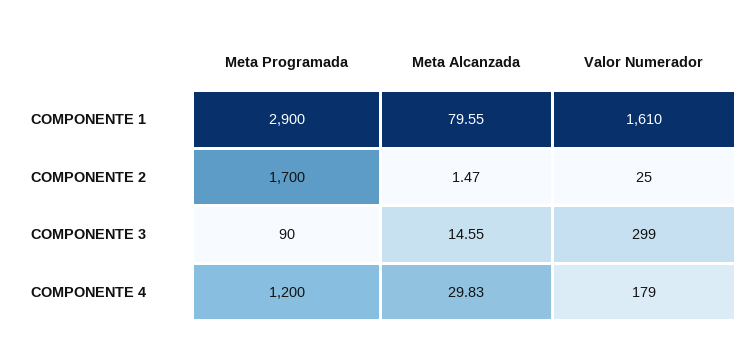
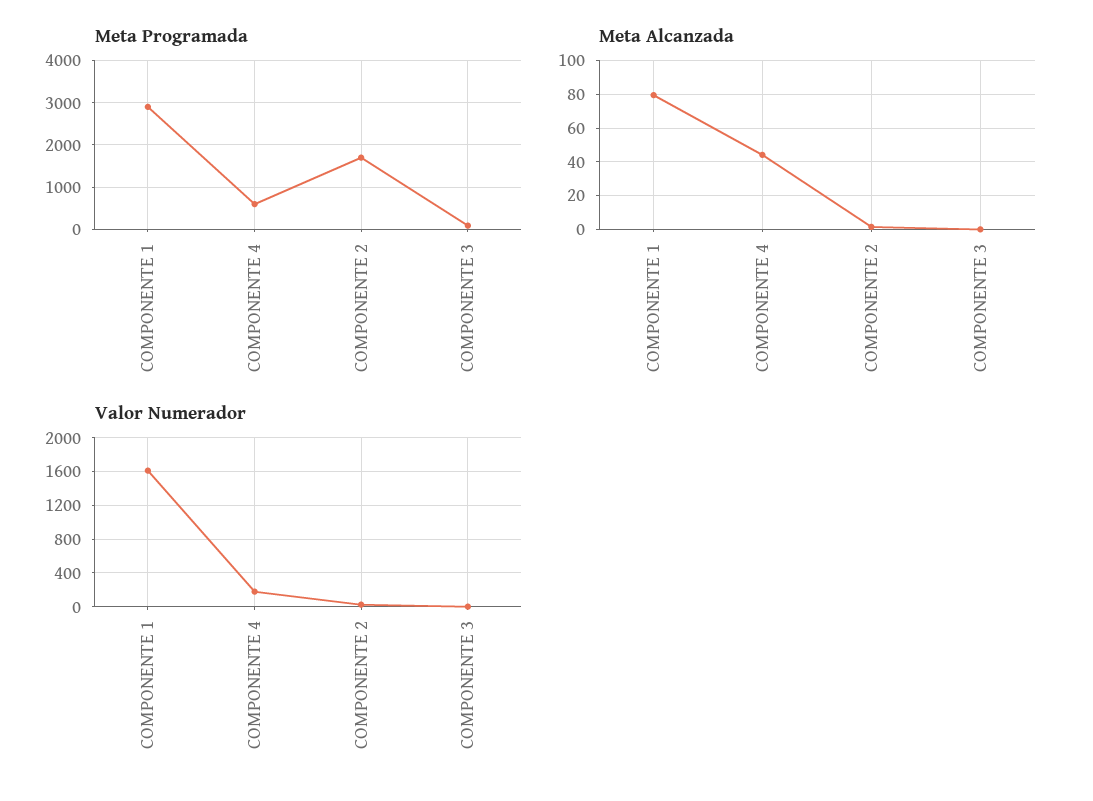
  {
    "Meta Programada": {
      "COMPONENTE 1": 2900,
      "COMPONENTE 2": 1700,
      "COMPONENTE 3": 90,
-     "COMPONENTE 4": 1200
+     "COMPONENTE 4": 600
    },
    "Meta Alcanzada": {
      "COMPONENTE 1": 79.55,
      "COMPONENTE 2": 1.47,
-     "COMPONENTE 3": 14.55,
+     "COMPONENTE 3": 0,
-     "COMPONENTE 4": 29.83
+     "COMPONENTE 4": 45
    },
    "Valor Numerador": {
      "COMPONENTE 1": 1610,
      "COMPONENTE 2": 25,
-     "COMPONENTE 3": 299,
+     "COMPONENTE 3": 0,
      "COMPONENTE 4": 179
    }
  }

